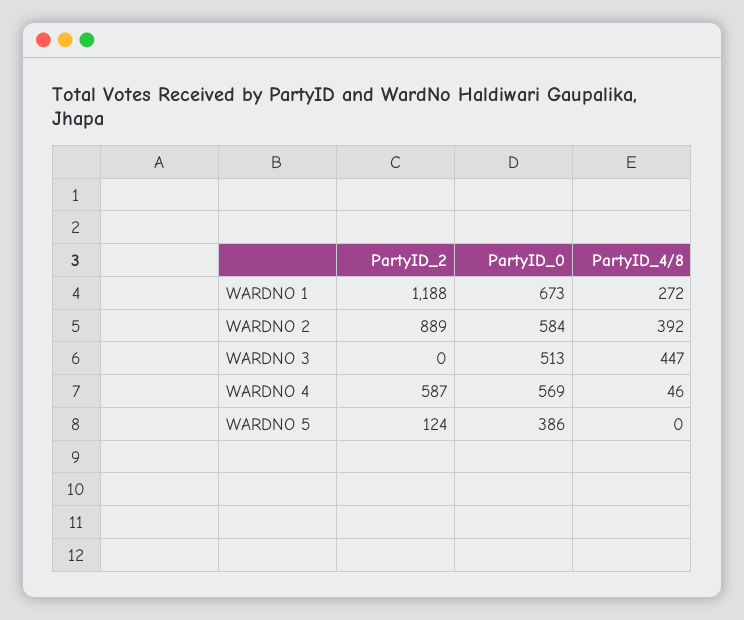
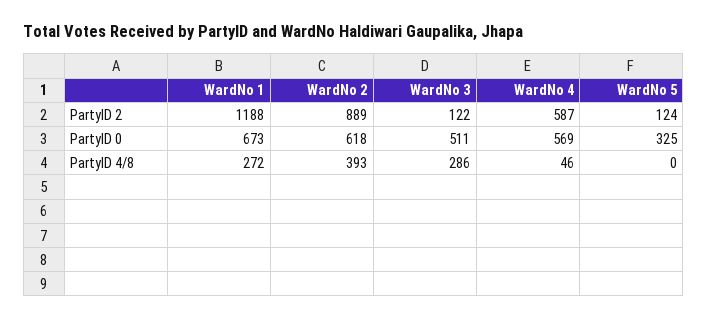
  {
    "PartyID_2": {
      "WARDNO 1": 1188,
      "WARDNO 2": 889,
-     "WARDNO 3": 0,
+     "WARDNO 3": 122,
      "WARDNO 4": 587,
      "WARDNO 5": 124
    },
    "PartyID_0": {
      "WARDNO 1": 673,
-     "WARDNO 2": 584,
+     "WARDNO 2": 618,
-     "WARDNO 3": 513,
+     "WARDNO 3": 511,
      "WARDNO 4": 569,
-     "WARDNO 5": 386
+     "WARDNO 5": 325
    },
    "PartyID_4/8": {
      "WARDNO 1": 272,
-     "WARDNO 2": 392,
+     "WARDNO 2": 393,
-     "WARDNO 3": 447,
+     "WARDNO 3": 286,
      "WARDNO 4": 46,
      "WARDNO 5": 0
    }
  }

